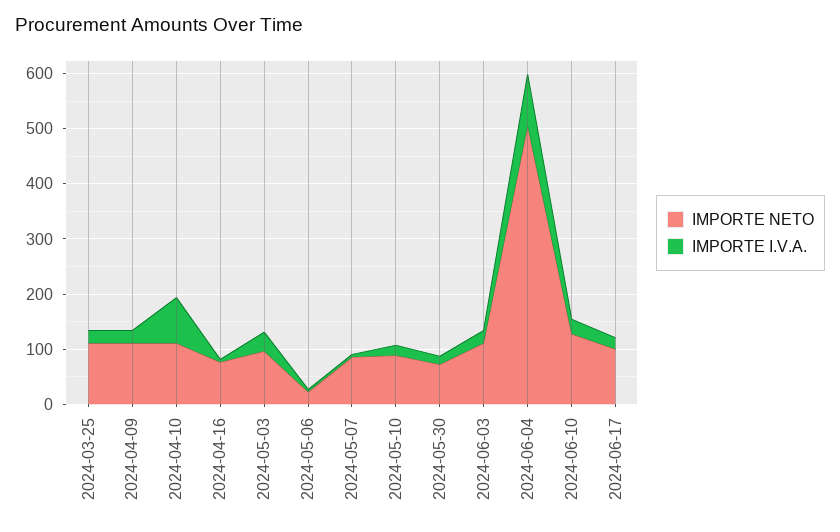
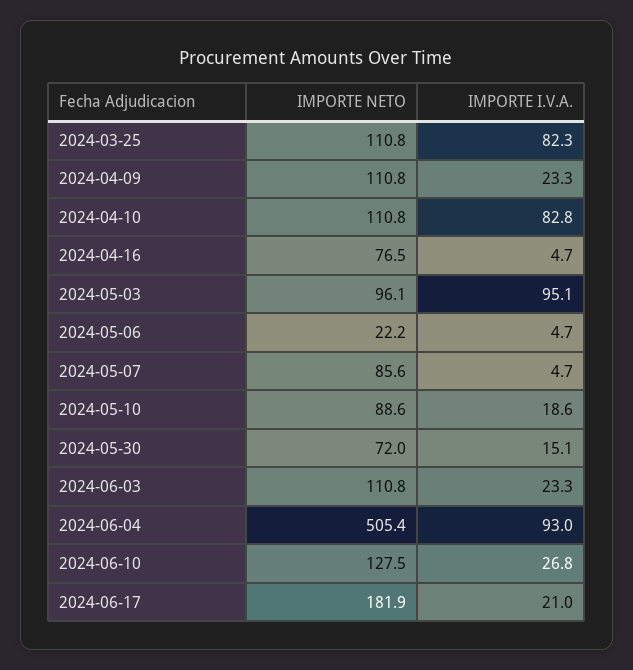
  {
    "IMPORTE NETO": {
      "2024-03-25": 110.8,
      "2024-04-09": 110.8,
      "2024-04-10": 110.8,
      "2024-04-16": 76.5,
      "2024-05-03": 96.1,
      "2024-05-06": 22.2,
      "2024-05-07": 85.6,
      "2024-05-10": 88.6,
      "2024-05-30": 72,
      "2024-06-03": 110.8,
      "2024-06-04": 505.4,
      "2024-06-10": 127.5,
-     "2024-06-17": 100
+     "2024-06-17": 181.9
    },
    "IMPORTE I.V.A.": {
-     "2024-03-25": 20,
+     "2024-03-25": 82.3,
      "2024-04-09": 23.3,
      "2024-04-10": 82.8,
      "2024-04-16": 4.7,
-     "2024-05-03": 40,
+     "2024-05-03": 95.1,
      "2024-05-06": 4.7,
      "2024-05-07": 4.7,
      "2024-05-10": 18.6,
      "2024-05-30": 15.1,
      "2024-06-03": 23.3,
      "2024-06-04": 93,
      "2024-06-10": 26.8,
      "2024-06-17": 21
    }
  }

